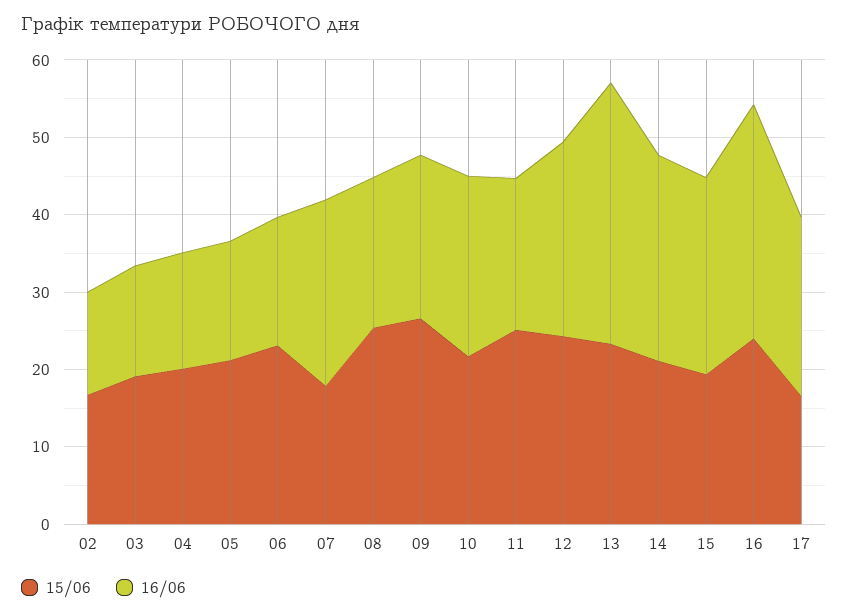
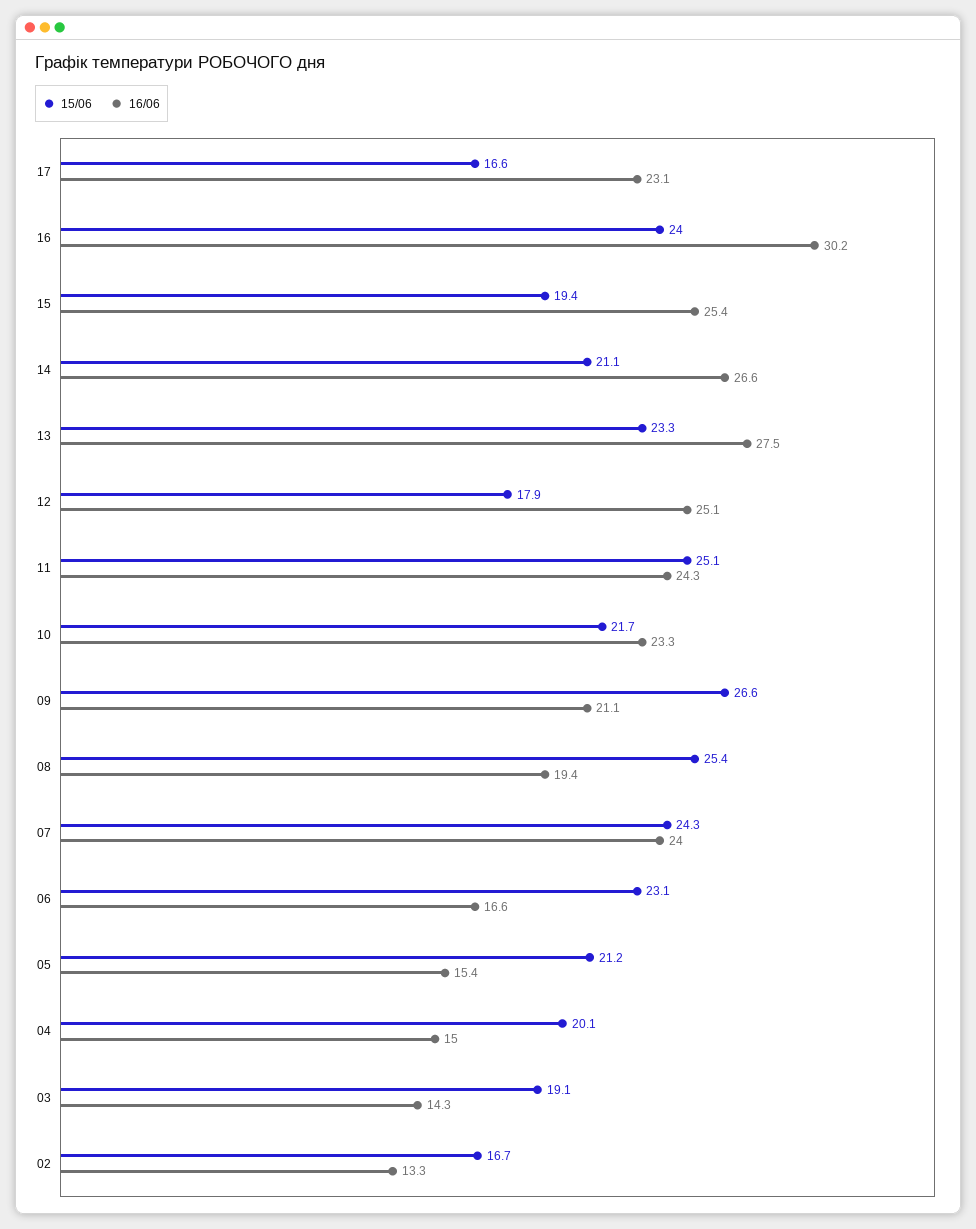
  {
    "15/06": {
      "02": 16.7,
      "03": 19.1,
      "04": 20.1,
      "05": 21.2,
      "06": 23.1,
-     "07": 18,
+     "07": 24.3,
      "08": 25.4,
      "09": 26.6,
      "10": 21.7,
      "11": 25.1,
-     "12": 24,
+     "12": 17.9,
      "13": 23.3,
      "14": 21.1,
      "15": 19.4,
      "16": 24,
      "17": 16.6
    },
    "16/06": {
      "02": 13.3,
      "03": 14.3,
      "04": 15,
      "05": 15.4,
      "06": 16.6,
      "07": 24,
      "08": 19.4,
      "09": 21.1,
      "10": 23.3,
-     "11": 20,
+     "11": 24.3,
      "12": 25.1,
-     "13": 34,
+     "13": 27.5,
      "14": 26.6,
      "15": 25.4,
      "16": 30.2,
      "17": 23.1
    }
  }

